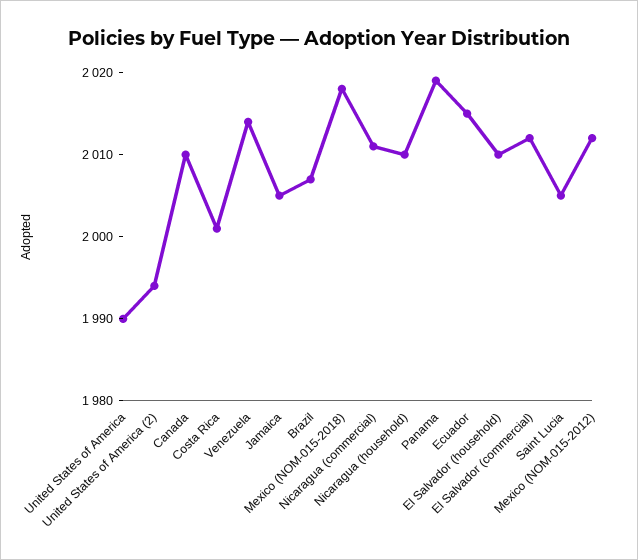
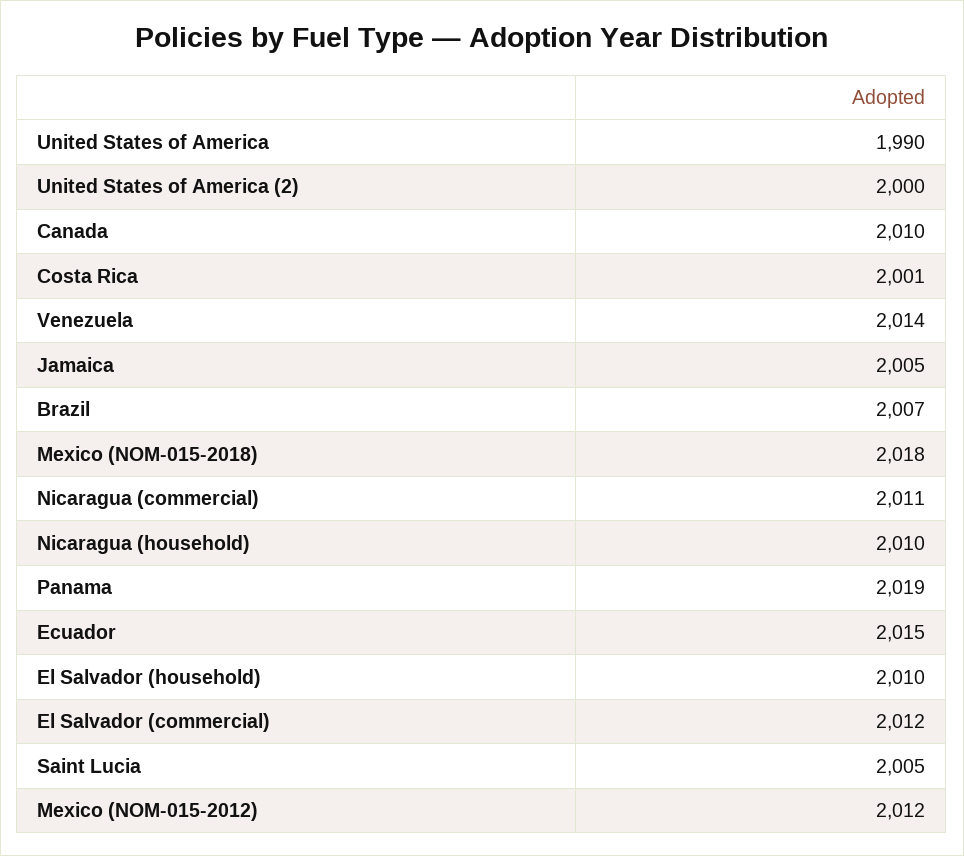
  {
    "United States of America": 1990,
-   "United States of America (2)": 1994,
+   "United States of America (2)": 2000,
    "Canada": 2010,
    "Costa Rica": 2001,
    "Venezuela": 2014,
    "Jamaica": 2005,
    "Brazil": 2007,
    "Mexico (NOM-015-2018)": 2018,
    "Nicaragua (commercial)": 2011,
    "Nicaragua (household)": 2010,
    "Panama": 2019,
    "Ecuador": 2015,
    "El Salvador (household)": 2010,
    "El Salvador (commercial)": 2012,
    "Saint Lucia": 2005,
    "Mexico (NOM-015-2012)": 2012
  }

